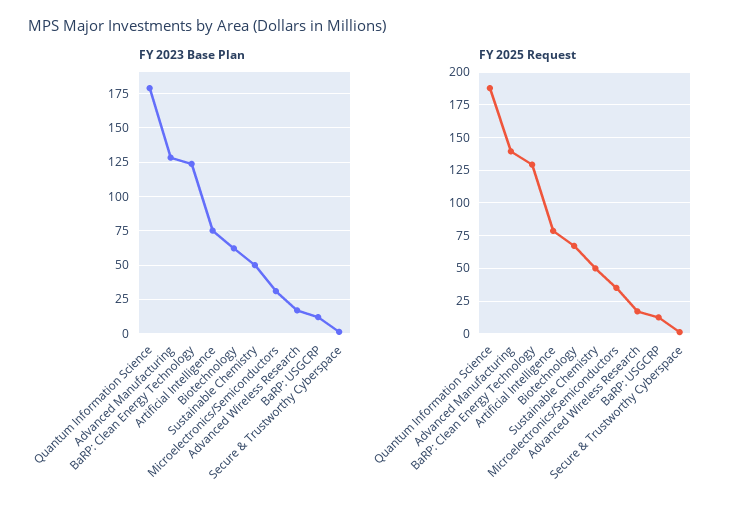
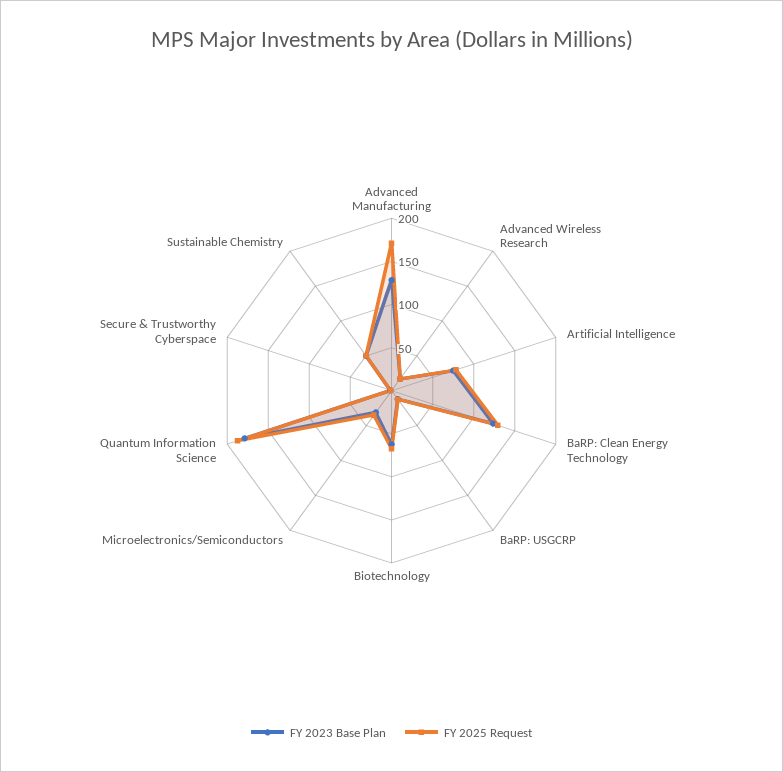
  {
    "FY 2023 Base Plan": {
      "Quantum Information Science": 180,
      "Advanced Manufacturing": 130,
      "BaRP: Clean Energy Technology": 125,
      "Artificial Intelligence": 75,
      "Biotechnology": 60,
      "Sustainable Chemistry": 50,
      "Microelectronics/Semiconductors": 30,
      "Advanced Wireless Research": 15,
      "BaRP: USGCRP": 10,
      "Secure & Trustworthy Cyberspace": 0
    },
    "FY 2025 Request": {
      "Quantum Information Science": 190,
-     "Advanced Manufacturing": 140,
+     "Advanced Manufacturing": 170,
      "BaRP: Clean Energy Technology": 130,
      "Artificial Intelligence": 80,
      "Biotechnology": 65,
      "Sustainable Chemistry": 50,
      "Microelectronics/Semiconductors": 35,
      "Advanced Wireless Research": 15,
      "BaRP: USGCRP": 15,
      "Secure & Trustworthy Cyberspace": 0
    }
  }

